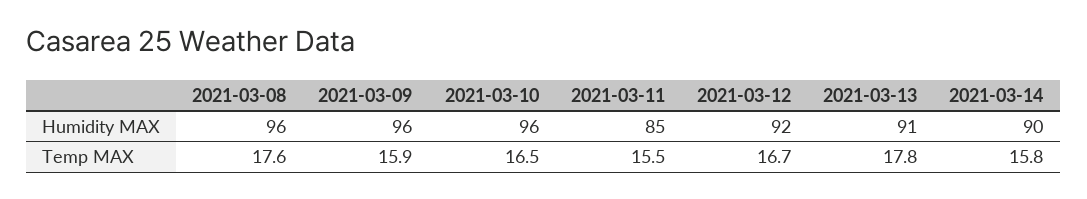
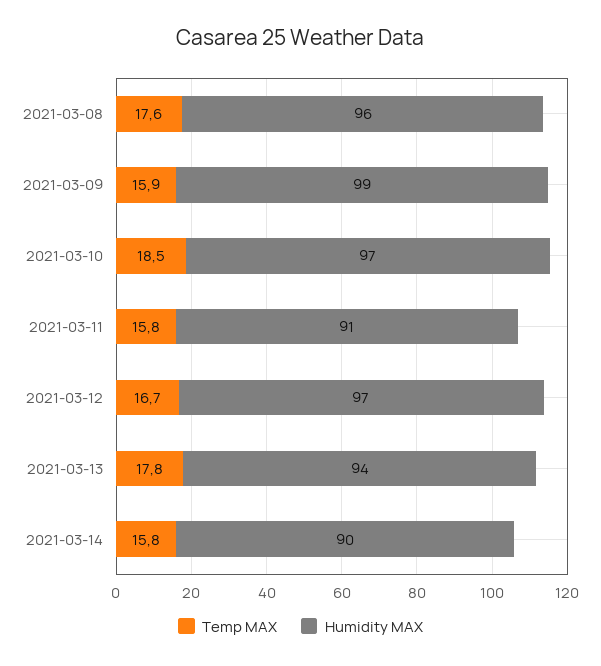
  {
    "Humidity MAX": {
      "2021-03-08": 96,
-     "2021-03-09": 96,
+     "2021-03-09": 99,
-     "2021-03-10": 96,
+     "2021-03-10": 97,
-     "2021-03-11": 85,
+     "2021-03-11": 91,
-     "2021-03-12": 92,
+     "2021-03-12": 97,
-     "2021-03-13": 91,
+     "2021-03-13": 94,
      "2021-03-14": 90
    },
    "Temp MAX": {
      "2021-03-08": 17.6,
      "2021-03-09": 15.9,
-     "2021-03-10": 16.5,
+     "2021-03-10": 18.5,
-     "2021-03-11": 15.5,
+     "2021-03-11": 15.8,
      "2021-03-12": 16.7,
      "2021-03-13": 17.8,
      "2021-03-14": 15.8
    }
  }

